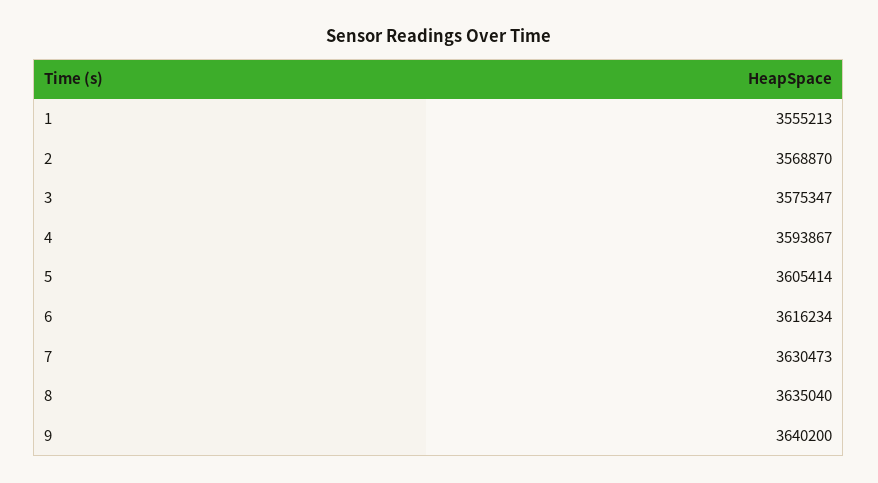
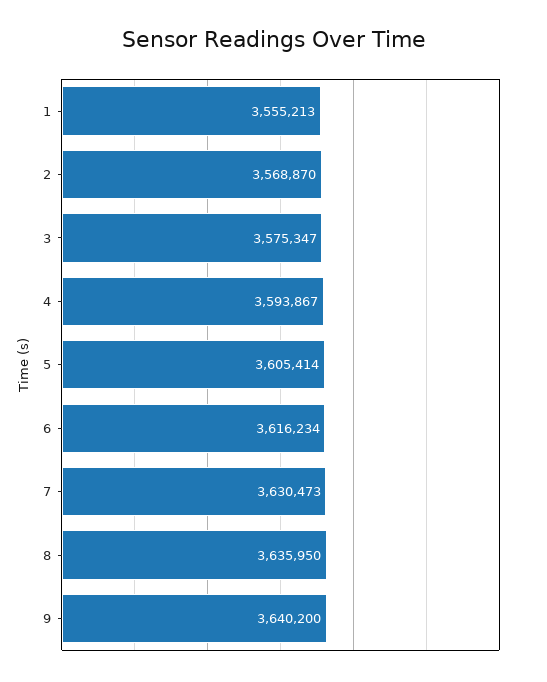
  {
    "1": 3555213,
    "2": 3568870,
    "3": 3575347,
    "4": 3593867,
    "5": 3605414,
    "6": 3616234,
    "7": 3630473,
-   "8": 3635040,
+   "8": 3635950,
    "9": 3640200
  }

